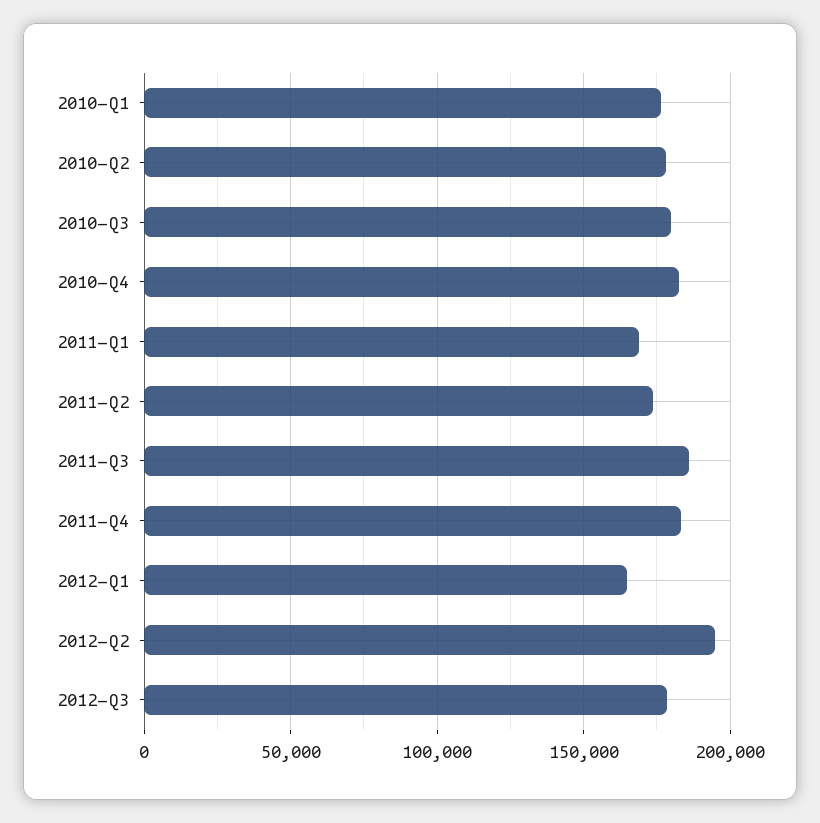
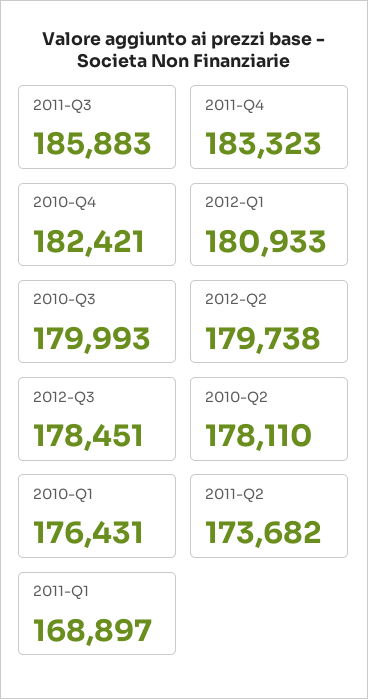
  {
    "2010-Q1": 176431,
    "2010-Q2": 178110,
    "2010-Q3": 179993,
    "2010-Q4": 182421,
    "2011-Q1": 168897,
    "2011-Q2": 173682,
    "2011-Q3": 185883,
    "2011-Q4": 183323,
-   "2012-Q1": 165000,
+   "2012-Q1": 180933,
-   "2012-Q2": 195000,
+   "2012-Q2": 179738,
    "2012-Q3": 178451
  }

